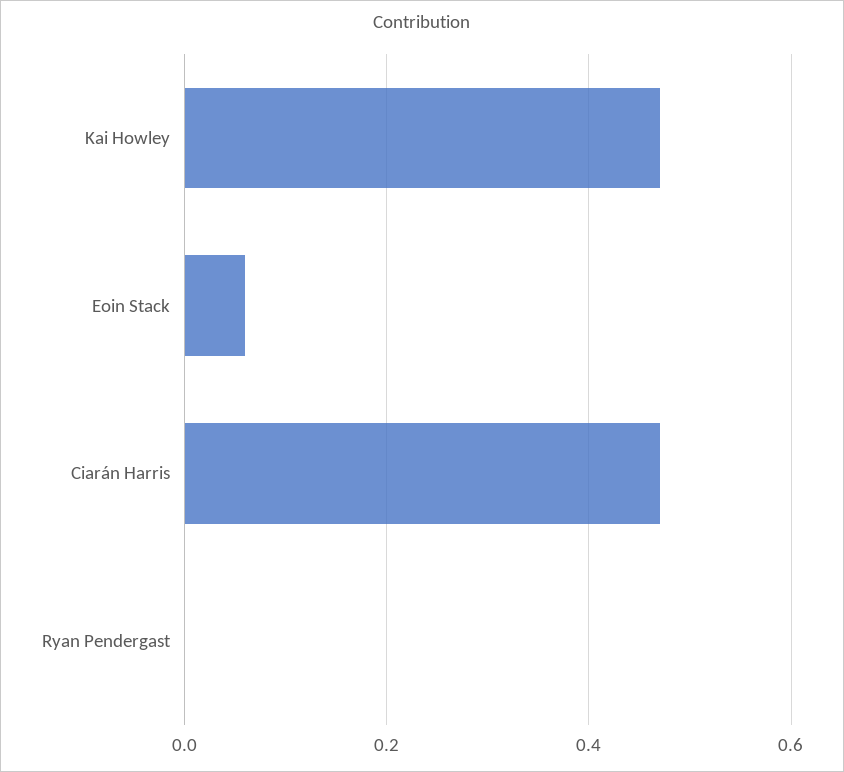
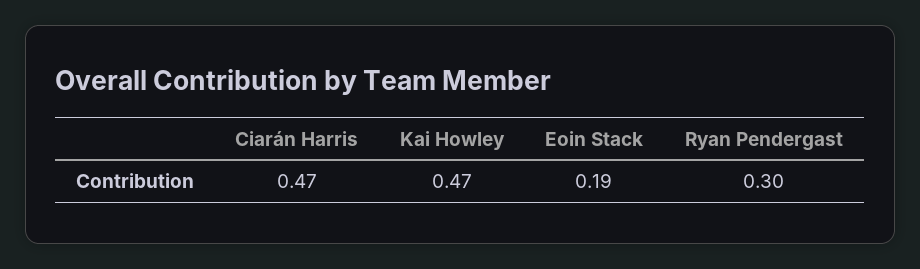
  {
    "Kai Howley": 0.47,
-   "Eoin Stack": 0.05,
+   "Eoin Stack": 0.19,
    "Ciarán Harris": 0.47,
-   "Ryan Pendergast": 0
+   "Ryan Pendergast": 0.3
  }

